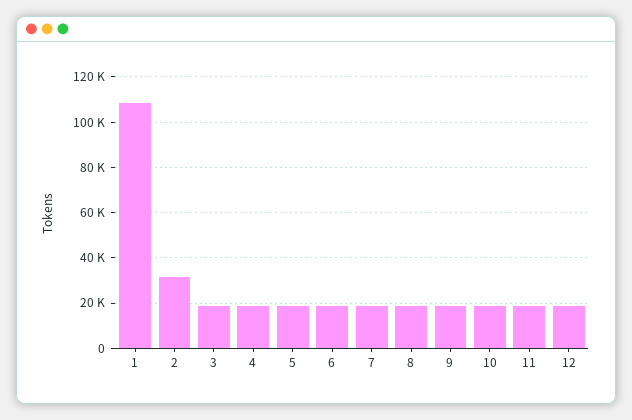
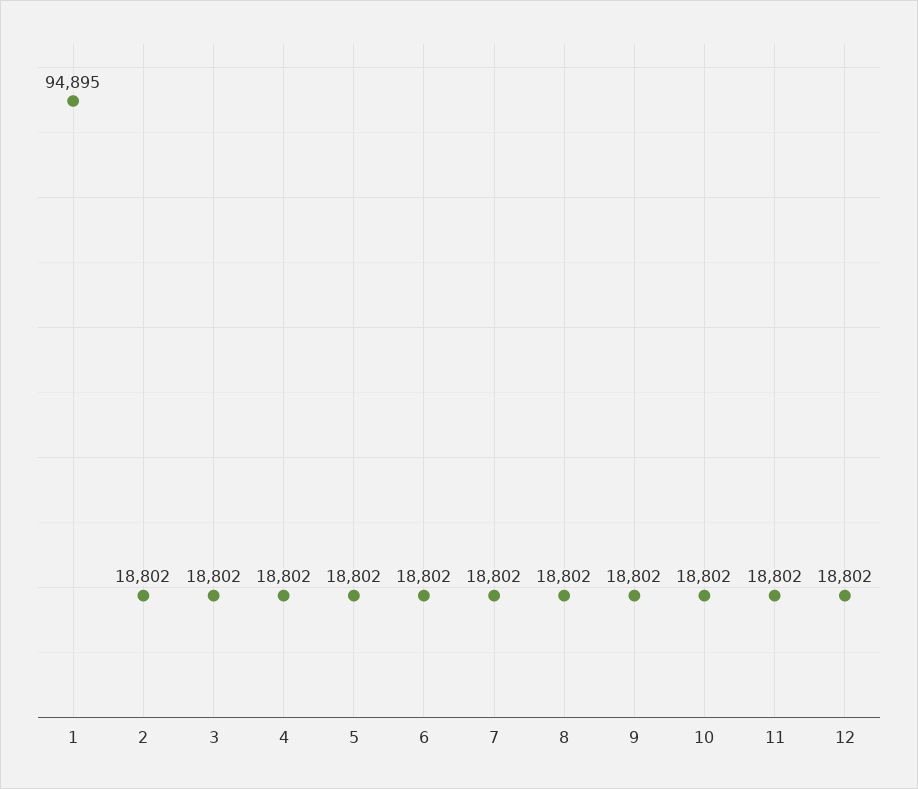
  {
-   "1": 110000,
+   "1": 94895,
-   "2": 30000,
+   "2": 18802,
    "3": 18802,
    "4": 18802,
    "5": 18802,
    "6": 18802,
    "7": 18802,
    "8": 18802,
    "9": 18802,
    "10": 18802,
    "11": 18802,
    "12": 18802
  }

